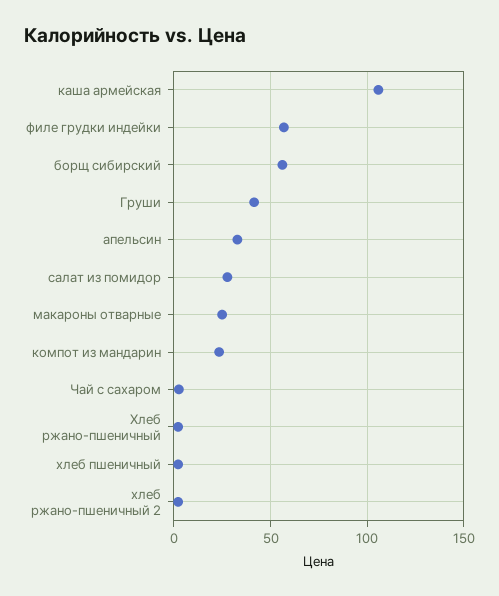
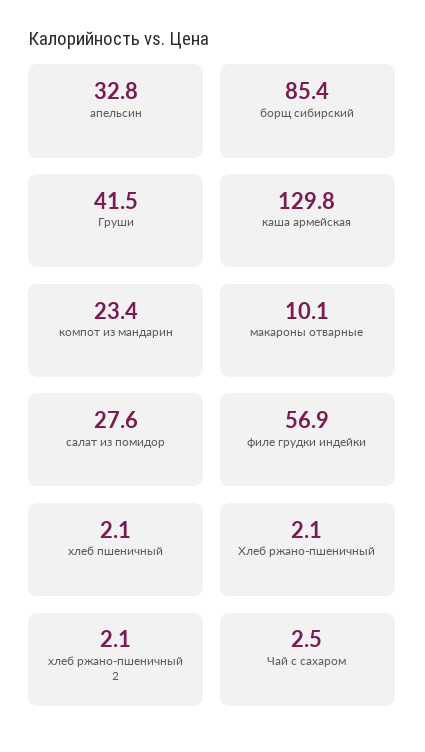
  {
-   "каша армейская": 105,
+   "каша армейская": 129.8,
    "филе грудки индейки": 56.9,
-   "борщ сибирский": 55,
+   "борщ сибирский": 85.4,
    "Груши": 41.5,
    "апельсин": 32.8,
    "салат из помидор": 27.6,
-   "макароны отварные": 25,
+   "макароны отварные": 10.1,
    "компот из мандарин": 23.4,
    "Чай с сахаром": 2.5,
    "Хлеб ржано-пшеничный": 2.1,
    "хлеб пшеничный": 2.1,
    "хлеб ржано-пшеничный 2": 2.1
  }

